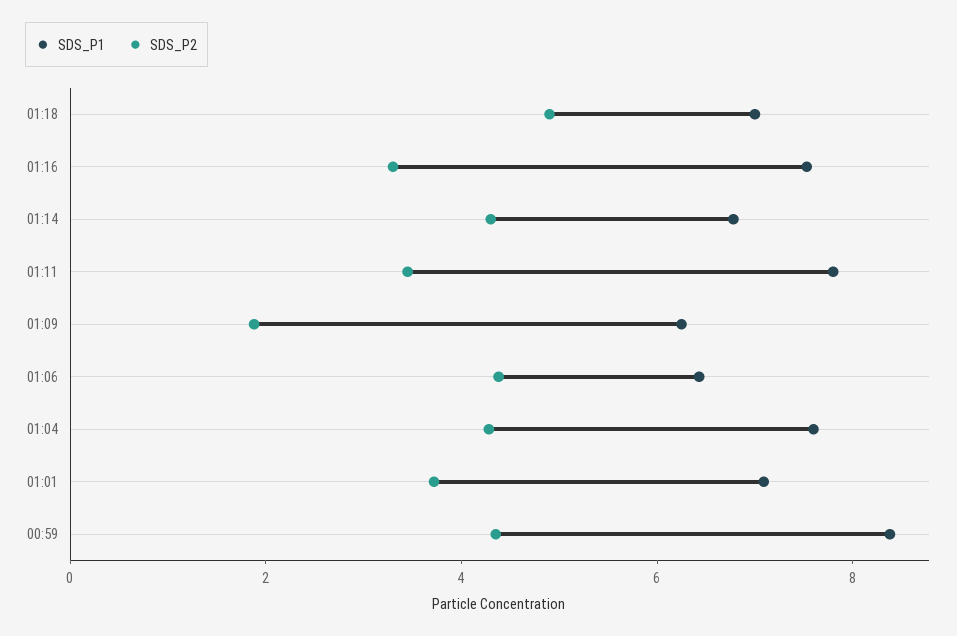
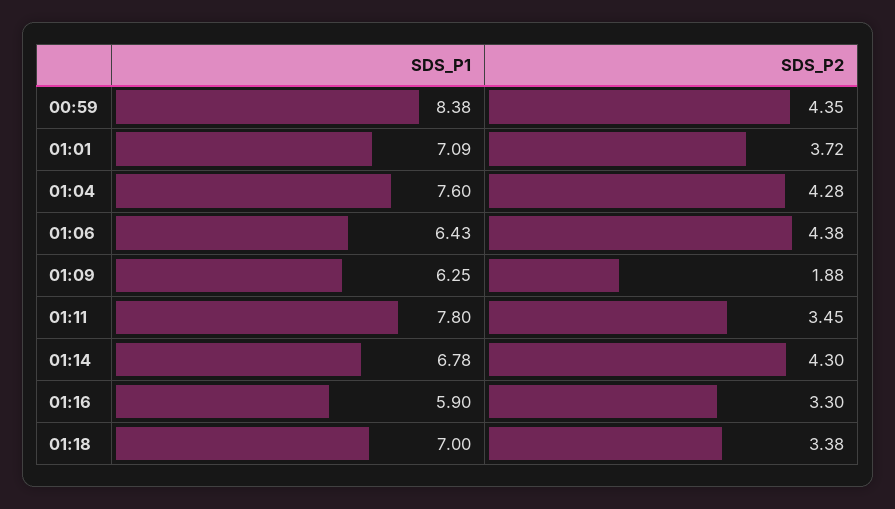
  {
    "SDS_P1": {
      "01:18": 7,
-     "01:16": 7.5,
+     "01:16": 5.9,
      "01:14": 6.78,
      "01:11": 7.8,
      "01:09": 6.25,
      "01:06": 6.43,
      "01:04": 7.6,
      "01:01": 7.09,
      "00:59": 8.38
    },
    "SDS_P2": {
-     "01:18": 5,
+     "01:18": 3.38,
      "01:16": 3.3,
      "01:14": 4.3,
      "01:11": 3.45,
      "01:09": 1.88,
      "01:06": 4.38,
      "01:04": 4.28,
      "01:01": 3.72,
      "00:59": 4.35
    }
  }

